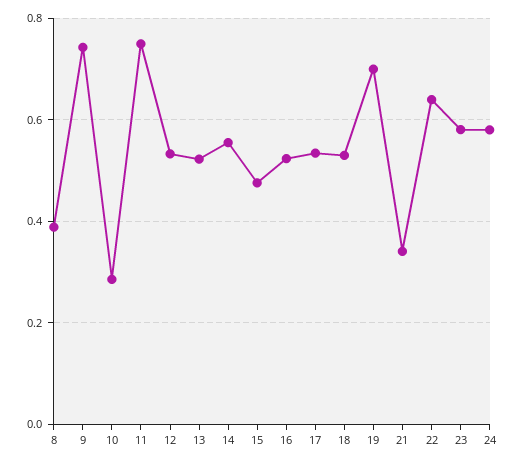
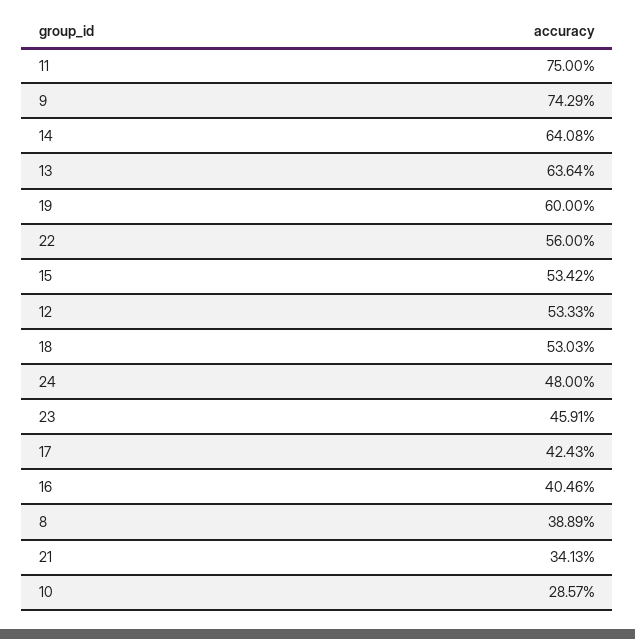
  {
    "8": 0.3889,
    "9": 0.7429,
    "10": 0.2857,
    "11": 0.75,
    "12": 0.5333,
-   "13": 0.52,
+   "13": 0.6364,
-   "14": 0.56,
+   "14": 0.6408,
-   "15": 0.48,
+   "15": 0.5342,
-   "16": 0.52,
+   "16": 0.4046,
-   "17": 0.54,
+   "17": 0.4243,
    "18": 0.5303,
-   "19": 0.7,
+   "19": 0.6,
    "21": 0.3413,
-   "22": 0.64,
+   "22": 0.56,
-   "23": 0.58,
+   "23": 0.4591,
-   "24": 0.58
+   "24": 0.48
  }

